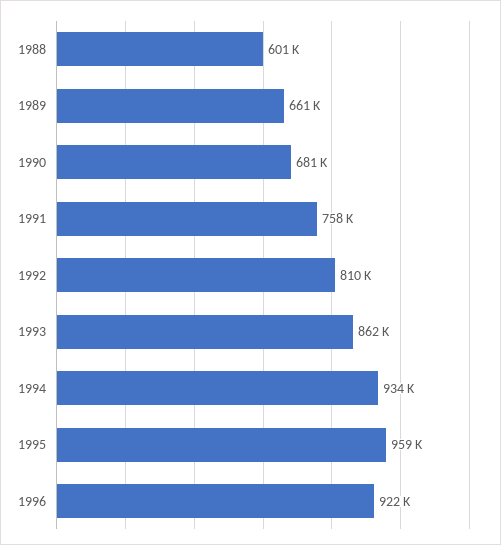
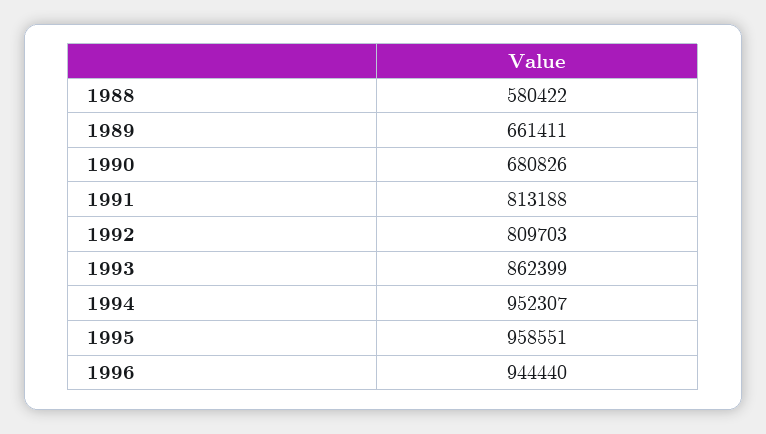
  {
-   "1988": 601000,
+   "1988": 580422,
    "1989": 661411,
    "1990": 680826,
-   "1991": 758000,
+   "1991": 813188,
    "1992": 809703,
    "1993": 862399,
-   "1994": 934000,
+   "1994": 952307,
    "1995": 958551,
-   "1996": 922000
+   "1996": 944440
  }

